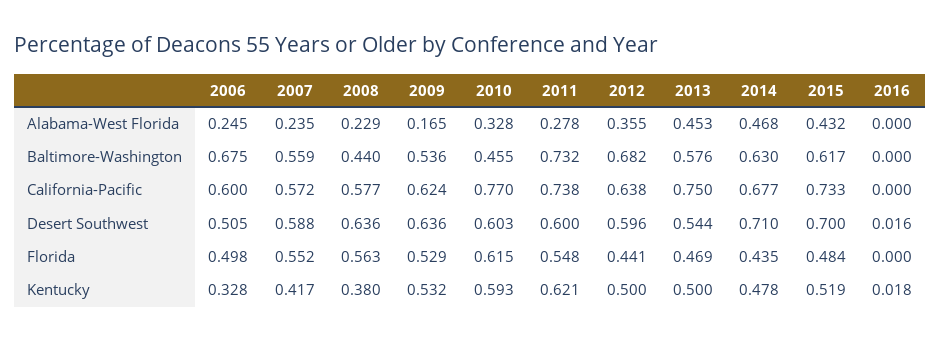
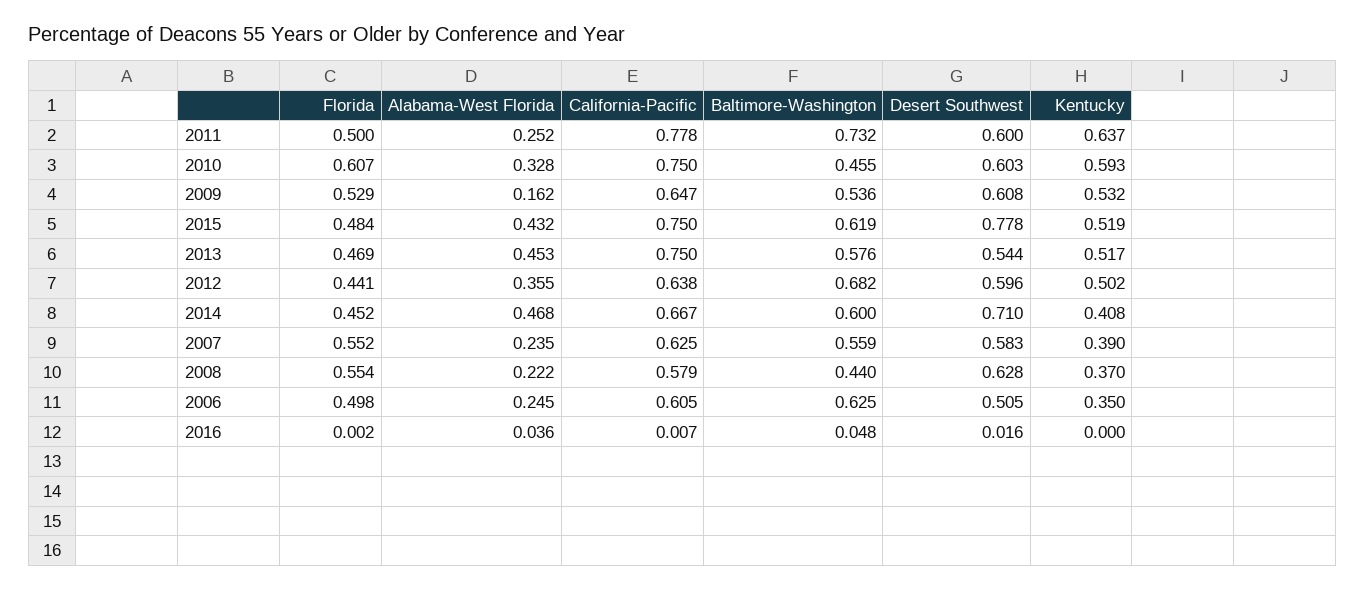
  {
    "2006": {
      "Alabama-West Florida": 0.245,
-     "Baltimore-Washington": 0.675,
+     "Baltimore-Washington": 0.625,
-     "California-Pacific": 0.6,
+     "California-Pacific": 0.605,
      "Desert Southwest": 0.505,
      "Florida": 0.498,
-     "Kentucky": 0.328
+     "Kentucky": 0.35
    },
    "2007": {
      "Alabama-West Florida": 0.235,
      "Baltimore-Washington": 0.559,
-     "California-Pacific": 0.572,
+     "California-Pacific": 0.625,
-     "Desert Southwest": 0.588,
+     "Desert Southwest": 0.583,
      "Florida": 0.552,
-     "Kentucky": 0.417
+     "Kentucky": 0.39
    },
    "2008": {
-     "Alabama-West Florida": 0.229,
+     "Alabama-West Florida": 0.222,
      "Baltimore-Washington": 0.44,
-     "California-Pacific": 0.577,
+     "California-Pacific": 0.579,
-     "Desert Southwest": 0.636,
+     "Desert Southwest": 0.628,
-     "Florida": 0.563,
+     "Florida": 0.554,
-     "Kentucky": 0.38
+     "Kentucky": 0.37
    },
    "2009": {
-     "Alabama-West Florida": 0.165,
+     "Alabama-West Florida": 0.162,
      "Baltimore-Washington": 0.536,
-     "California-Pacific": 0.624,
+     "California-Pacific": 0.647,
-     "Desert Southwest": 0.636,
+     "Desert Southwest": 0.608,
      "Florida": 0.529,
      "Kentucky": 0.532
    },
    "2010": {
      "Alabama-West Florida": 0.328,
      "Baltimore-Washington": 0.455,
-     "California-Pacific": 0.77,
+     "California-Pacific": 0.75,
      "Desert Southwest": 0.603,
-     "Florida": 0.615,
+     "Florida": 0.607,
      "Kentucky": 0.593
    },
    "2011": {
-     "Alabama-West Florida": 0.278,
+     "Alabama-West Florida": 0.252,
      "Baltimore-Washington": 0.732,
-     "California-Pacific": 0.738,
+     "California-Pacific": 0.778,
      "Desert Southwest": 0.6,
-     "Florida": 0.548,
+     "Florida": 0.5,
-     "Kentucky": 0.621
+     "Kentucky": 0.637
    },
    "2012": {
      "Alabama-West Florida": 0.355,
      "Baltimore-Washington": 0.682,
      "California-Pacific": 0.638,
      "Desert Southwest": 0.596,
      "Florida": 0.441,
-     "Kentucky": 0.5
+     "Kentucky": 0.502
    },
    "2013": {
      "Alabama-West Florida": 0.453,
      "Baltimore-Washington": 0.576,
      "California-Pacific": 0.75,
      "Desert Southwest": 0.544,
      "Florida": 0.469,
-     "Kentucky": 0.5
+     "Kentucky": 0.517
    },
    "2014": {
      "Alabama-West Florida": 0.468,
-     "Baltimore-Washington": 0.63,
+     "Baltimore-Washington": 0.6,
-     "California-Pacific": 0.677,
+     "California-Pacific": 0.667,
      "Desert Southwest": 0.71,
-     "Florida": 0.435,
+     "Florida": 0.452,
-     "Kentucky": 0.478
+     "Kentucky": 0.408
    },
    "2015": {
      "Alabama-West Florida": 0.432,
-     "Baltimore-Washington": 0.617,
+     "Baltimore-Washington": 0.619,
-     "California-Pacific": 0.733,
+     "California-Pacific": 0.75,
-     "Desert Southwest": 0.7,
+     "Desert Southwest": 0.778,
      "Florida": 0.484,
      "Kentucky": 0.519
    },
    "2016": {
-     "Alabama-West Florida": 0,
+     "Alabama-West Florida": 0.036,
-     "Baltimore-Washington": 0,
+     "Baltimore-Washington": 0.048,
-     "California-Pacific": 0,
+     "California-Pacific": 0.007,
      "Desert Southwest": 0.016,
-     "Florida": 0,
+     "Florida": 0.002,
-     "Kentucky": 0.018
+     "Kentucky": 0
    }
  }

